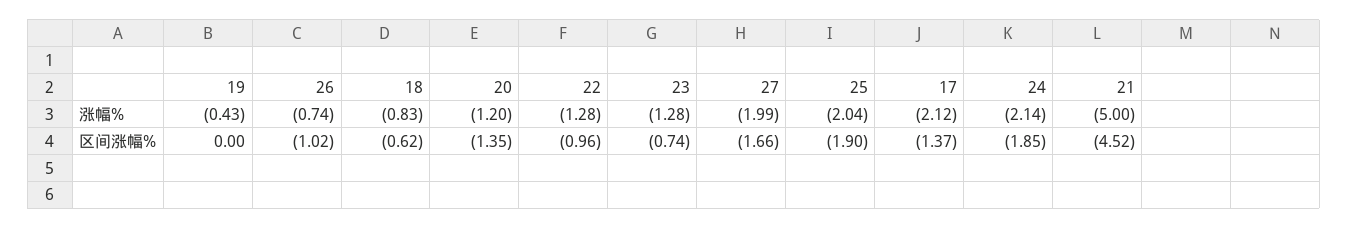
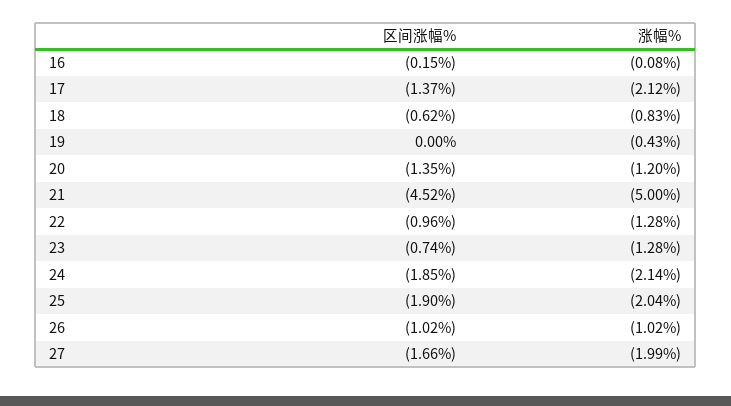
  {
    "19": {
      "涨幅%": -0.43,
      "区间涨幅%": 0
    },
    "26": {
-     "涨幅%": -0.74,
+     "涨幅%": -1.02,
      "区间涨幅%": -1.02
    },
    "18": {
      "涨幅%": -0.83,
      "区间涨幅%": -0.62
    },
    "20": {
      "涨幅%": -1.2,
      "区间涨幅%": -1.35
    },
    "22": {
      "涨幅%": -1.28,
      "区间涨幅%": -0.96
    },
    "23": {
      "涨幅%": -1.28,
      "区间涨幅%": -0.74
    },
    "27": {
      "涨幅%": -1.99,
      "区间涨幅%": -1.66
    },
    "25": {
      "涨幅%": -2.04,
      "区间涨幅%": -1.9
    },
    "17": {
      "涨幅%": -2.12,
      "区间涨幅%": -1.37
    },
    "24": {
      "涨幅%": -2.14,
      "区间涨幅%": -1.85
    },
    "21": {
      "涨幅%": -5,
      "区间涨幅%": -4.52
-   }
+   },
+   "16": {
+     "区间涨幅%": -0.15,
+     "涨幅%": -0.08
+   }
  }

